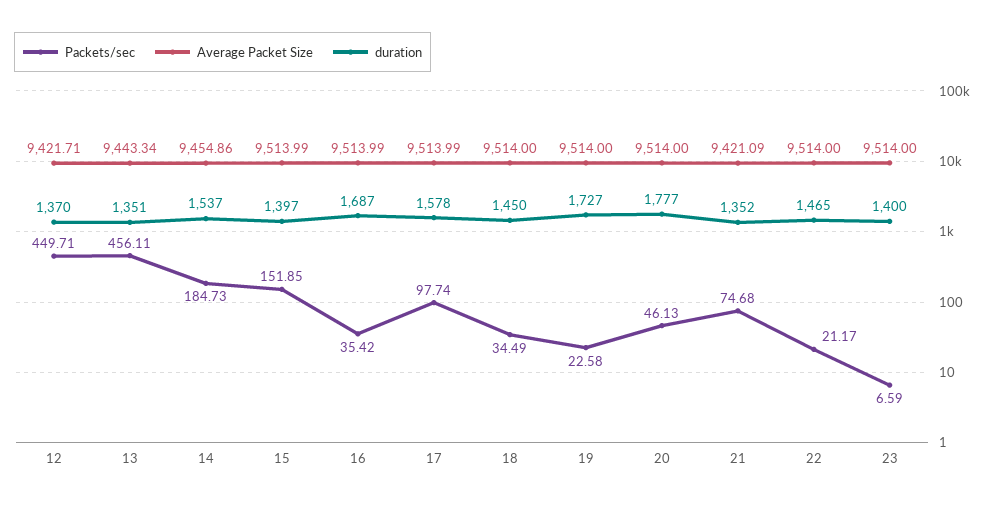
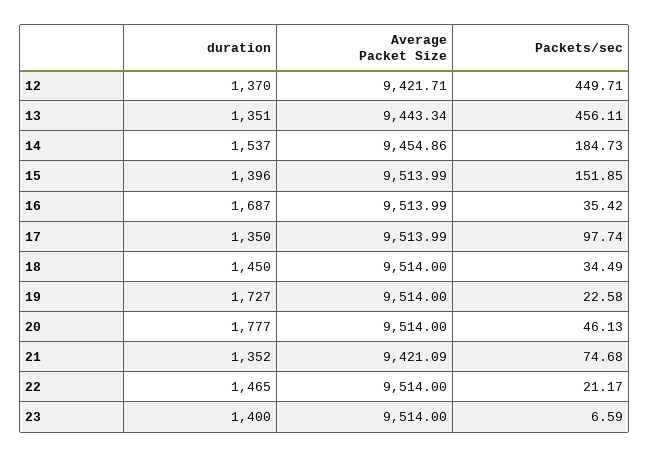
  {
    "Packets/sec": {
      "12": 449.71,
      "13": 456.11,
      "14": 184.73,
      "15": 151.85,
      "16": 35.42,
      "17": 97.74,
      "18": 34.49,
      "19": 22.58,
      "20": 46.13,
      "21": 74.68,
      "22": 21.17,
      "23": 6.59
    },
    "Average Packet Size": {
      "12": 9421.71,
      "13": 9443.34,
      "14": 9454.86,
      "15": 9513.99,
      "16": 9513.99,
      "17": 9513.99,
      "18": 9514,
      "19": 9514,
      "20": 9514,
      "21": 9421.09,
      "22": 9514,
      "23": 9514
    },
    "duration": {
      "12": 1370,
      "13": 1351,
      "14": 1537,
-     "15": 1397,
+     "15": 1396,
      "16": 1687,
-     "17": 1578,
+     "17": 1350,
      "18": 1450,
      "19": 1727,
      "20": 1777,
      "21": 1352,
      "22": 1465,
      "23": 1400
    }
  }

